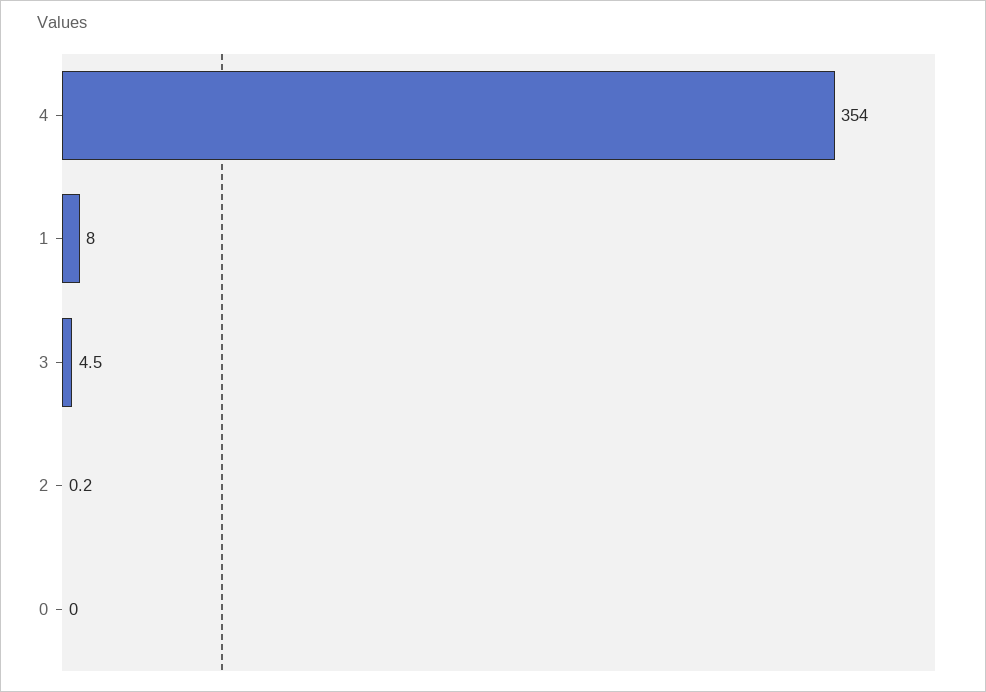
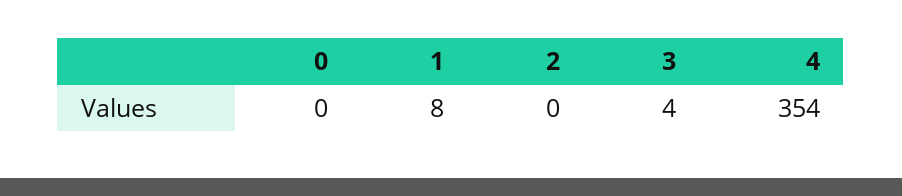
  {
    "4": 354,
    "1": 8,
-   "3": 4.5,
+   "3": 4,
-   "2": 0.2,
+   "2": 0,
    "0": 0
  }

